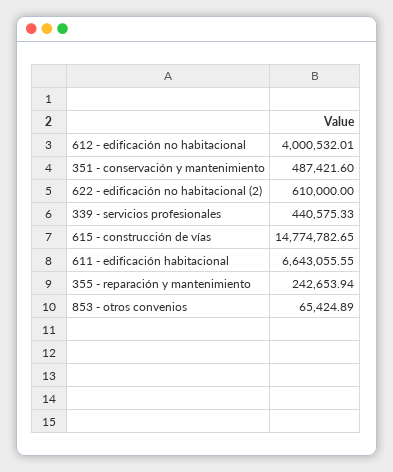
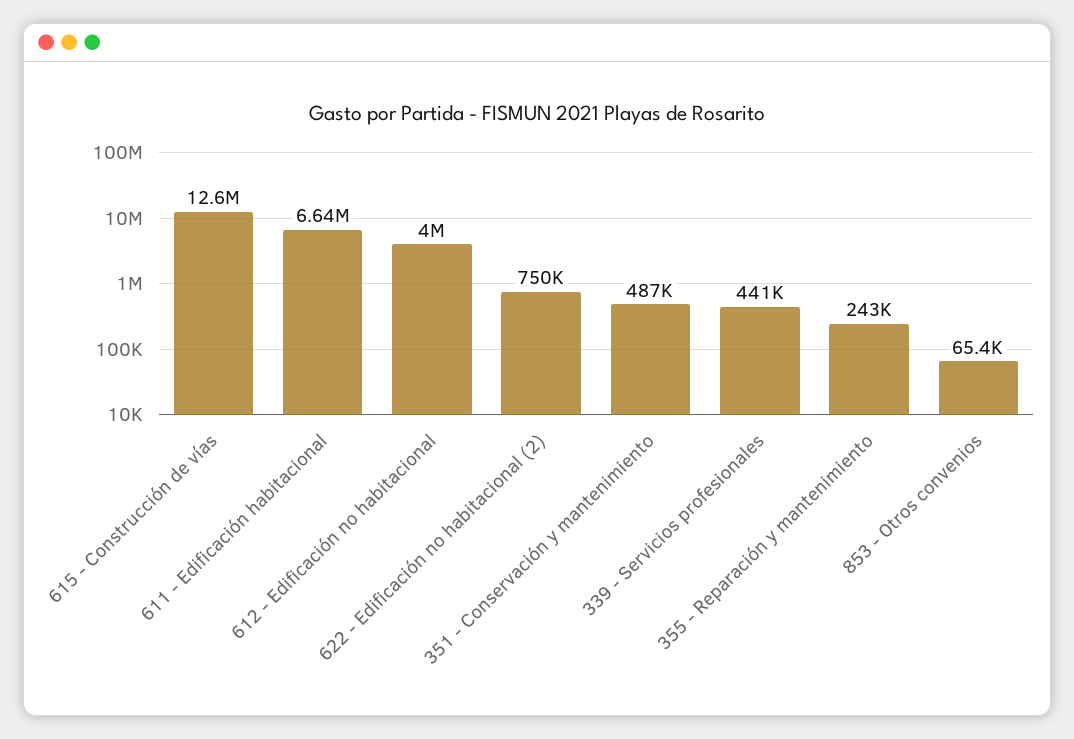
  {
    "612 - edificación no habitacional": 4000532.01,
    "351 - conservación y mantenimiento": 487421.6,
-   "622 - edificación no habitacional (2)": 610000,
+   "622 - edificación no habitacional (2)": 750000,
    "339 - servicios profesionales": 440575.33,
-   "615 - construcción de vías": 14774782.65,
+   "615 - construcción de vías": 12600000,
    "611 - edificación habitacional": 6643055.55,
    "355 - reparación y mantenimiento": 242653.94,
    "853 - otros convenios": 65424.89
  }

